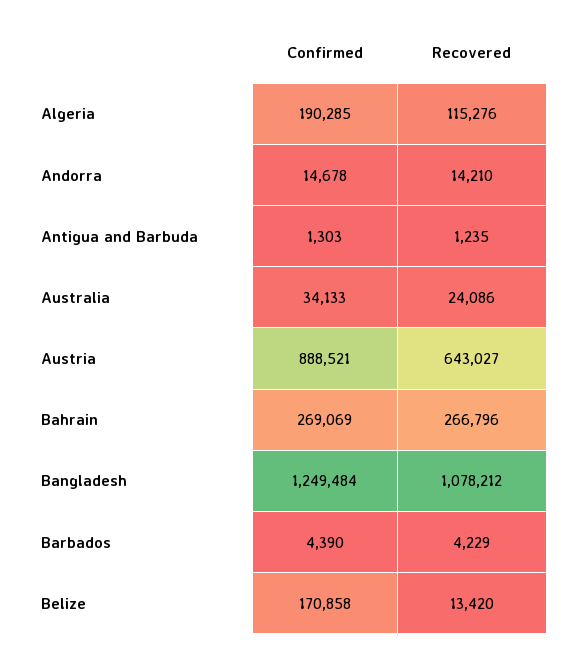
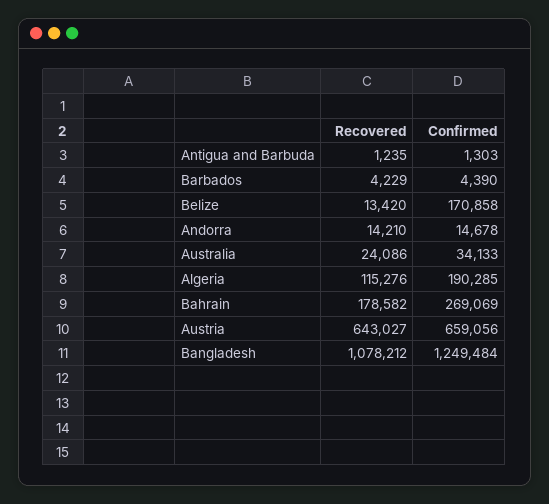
  {
    "Confirmed": {
      "Algeria": 190285,
      "Andorra": 14678,
      "Antigua and Barbuda": 1303,
      "Australia": 34133,
-     "Austria": 888521,
+     "Austria": 659056,
      "Bahrain": 269069,
      "Bangladesh": 1249484,
      "Barbados": 4390,
      "Belize": 170858
    },
    "Recovered": {
      "Algeria": 115276,
      "Andorra": 14210,
      "Antigua and Barbuda": 1235,
      "Australia": 24086,
      "Austria": 643027,
-     "Bahrain": 266796,
+     "Bahrain": 178582,
      "Bangladesh": 1078212,
      "Barbados": 4229,
      "Belize": 13420
    }
  }

